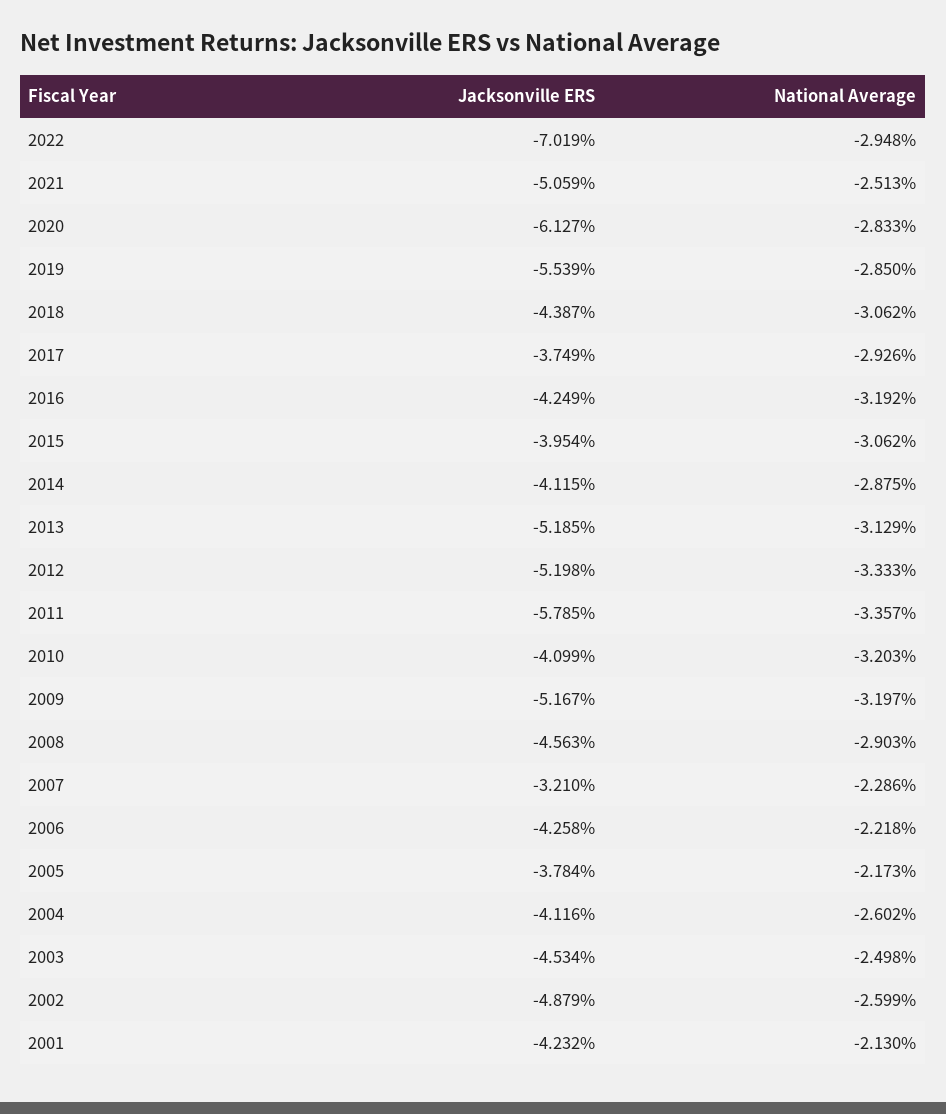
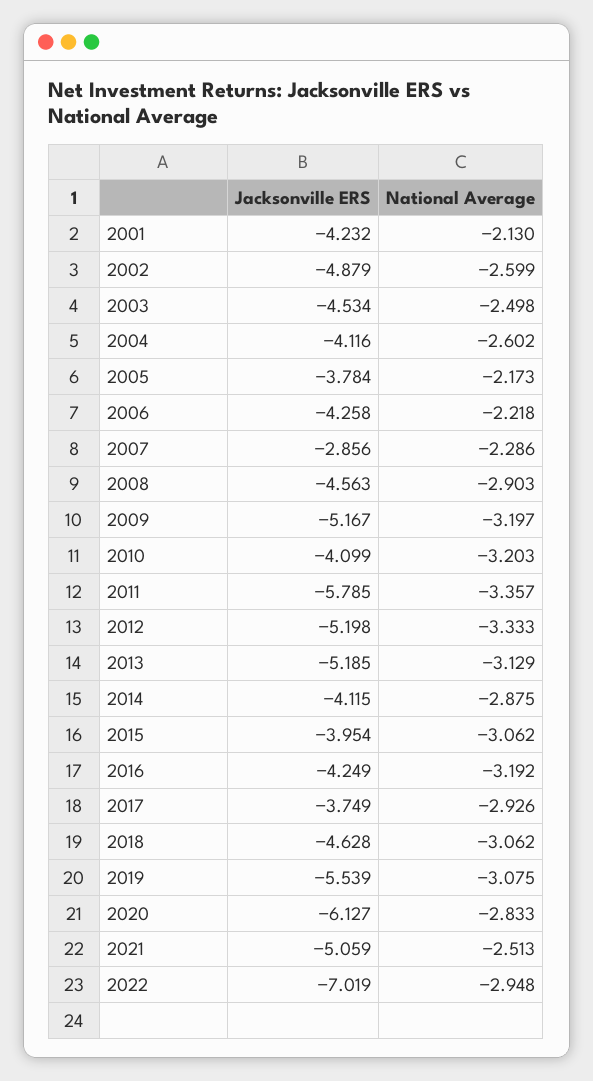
  {
    "Jacksonville ERS": {
      "2022": -7.019,
      "2021": -5.059,
      "2020": -6.127,
      "2019": -5.539,
-     "2018": -4.387,
+     "2018": -4.628,
      "2017": -3.749,
      "2016": -4.249,
      "2015": -3.954,
      "2014": -4.115,
      "2013": -5.185,
      "2012": -5.198,
      "2011": -5.785,
      "2010": -4.099,
      "2009": -5.167,
      "2008": -4.563,
-     "2007": -3.21,
+     "2007": -2.856,
      "2006": -4.258,
      "2005": -3.784,
      "2004": -4.116,
      "2003": -4.534,
      "2002": -4.879,
      "2001": -4.232
    },
    "National Average": {
      "2022": -2.948,
      "2021": -2.513,
      "2020": -2.833,
-     "2019": -2.85,
+     "2019": -3.075,
      "2018": -3.062,
      "2017": -2.926,
      "2016": -3.192,
      "2015": -3.062,
      "2014": -2.875,
      "2013": -3.129,
      "2012": -3.333,
      "2011": -3.357,
      "2010": -3.203,
      "2009": -3.197,
      "2008": -2.903,
      "2007": -2.286,
      "2006": -2.218,
      "2005": -2.173,
      "2004": -2.602,
      "2003": -2.498,
      "2002": -2.599,
      "2001": -2.13
    }
  }

